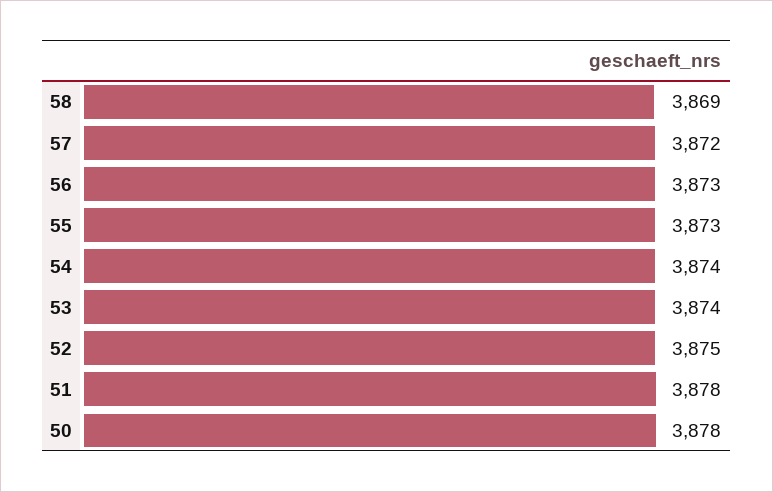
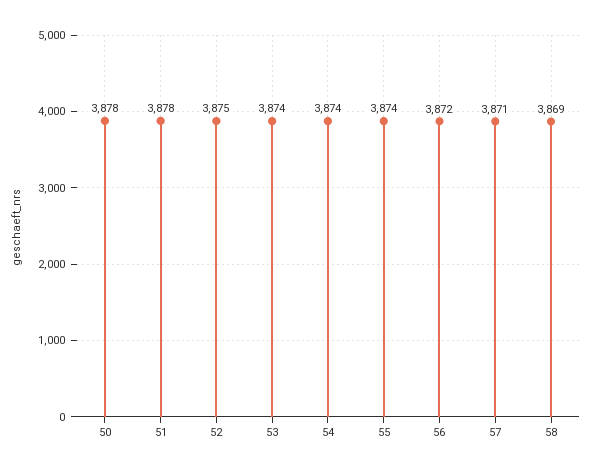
  {
    "58": 3869,
-   "57": 3872,
+   "57": 3871,
-   "56": 3873,
+   "56": 3872,
-   "55": 3873,
+   "55": 3874,
    "54": 3874,
    "53": 3874,
    "52": 3875,
    "51": 3878,
    "50": 3878
  }

